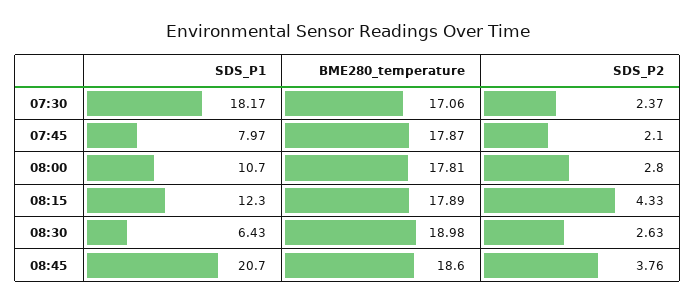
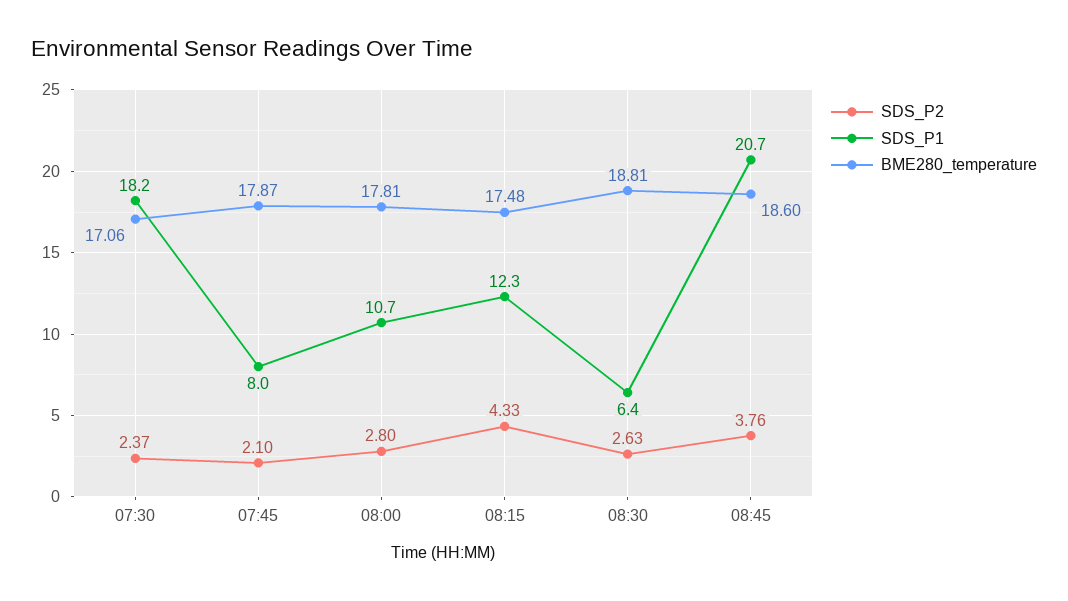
  {
    "SDS_P1": {
      "07:30": 18.17,
      "07:45": 7.97,
      "08:00": 10.7,
      "08:15": 12.3,
      "08:30": 6.43,
      "08:45": 20.7
    },
    "BME280_temperature": {
      "07:30": 17.06,
      "07:45": 17.87,
      "08:00": 17.81,
-     "08:15": 17.89,
+     "08:15": 17.48,
-     "08:30": 18.98,
+     "08:30": 18.81,
      "08:45": 18.6
    },
    "SDS_P2": {
      "07:30": 2.37,
      "07:45": 2.1,
      "08:00": 2.8,
      "08:15": 4.33,
      "08:30": 2.63,
      "08:45": 3.76
    }
  }

